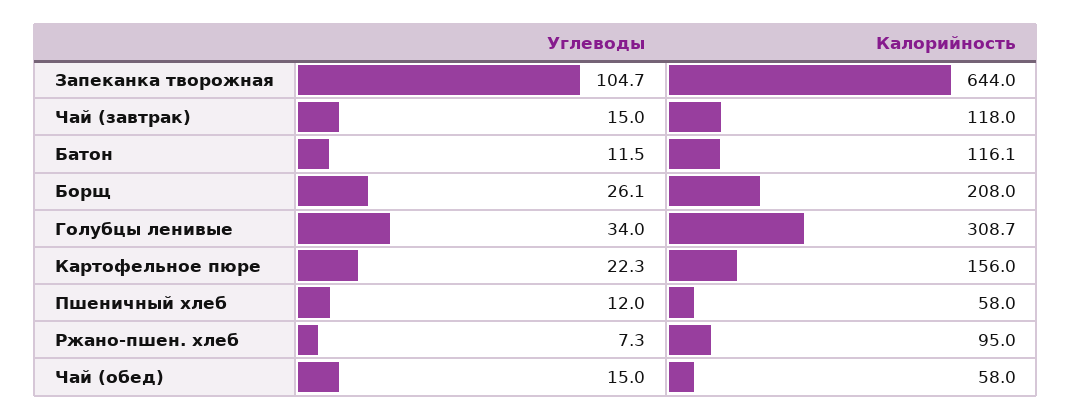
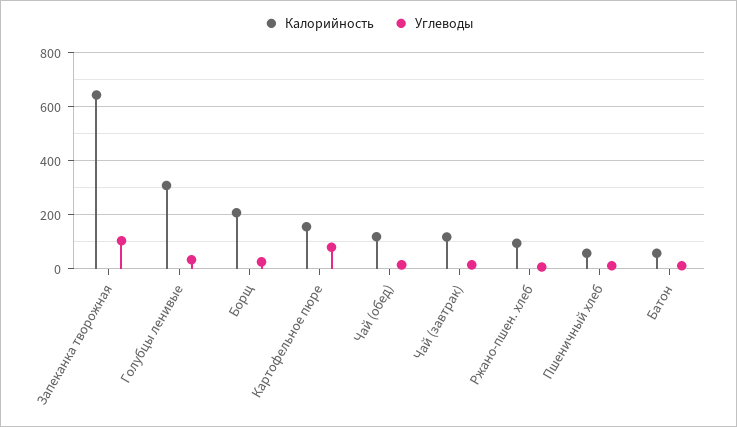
  {
    "Углеводы": {
      "Запеканка творожная": 104.7,
      "Чай (завтрак)": 15,
      "Батон": 11.5,
      "Борщ": 26.1,
      "Голубцы ленивые": 34,
-     "Картофельное пюре": 22.3,
+     "Картофельное пюре": 75,
      "Пшеничный хлеб": 12,
      "Ржано-пшен. хлеб": 7.3,
      "Чай (обед)": 15
    },
    "Калорийность": {
      "Запеканка творожная": 644,
      "Чай (завтрак)": 118,
-     "Батон": 116.1,
+     "Батон": 50,
      "Борщ": 208,
      "Голубцы ленивые": 308.7,
      "Картофельное пюре": 156,
      "Пшеничный хлеб": 58,
      "Ржано-пшен. хлеб": 95,
-     "Чай (обед)": 58
+     "Чай (обед)": 125
    }
  }

